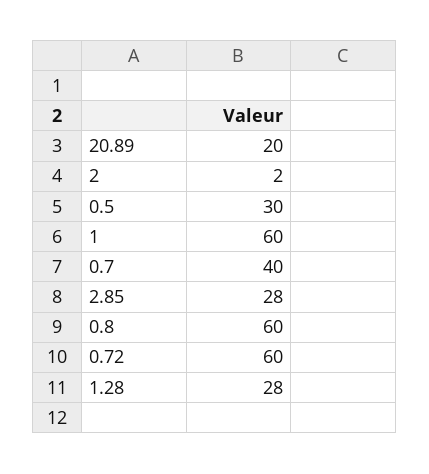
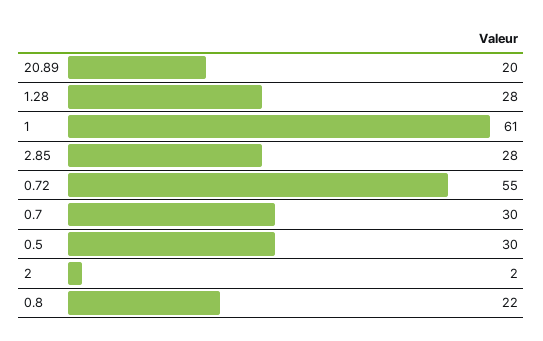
  {
    "20.89": 20,
    "2": 2,
    "0.5": 30,
-   "1": 60,
+   "1": 61,
-   "0.7": 40,
+   "0.7": 30,
    "2.85": 28,
-   "0.8": 60,
+   "0.8": 22,
-   "0.72": 60,
+   "0.72": 55,
    "1.28": 28
  }

